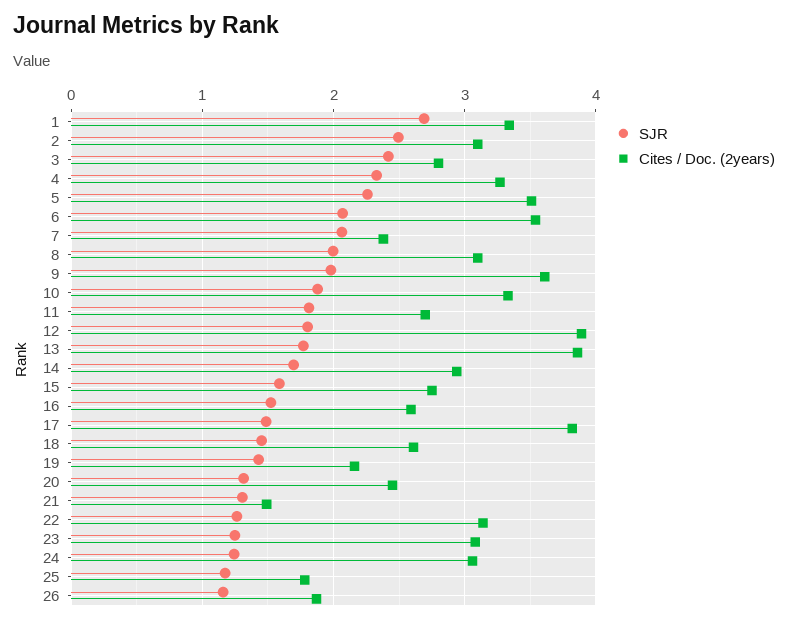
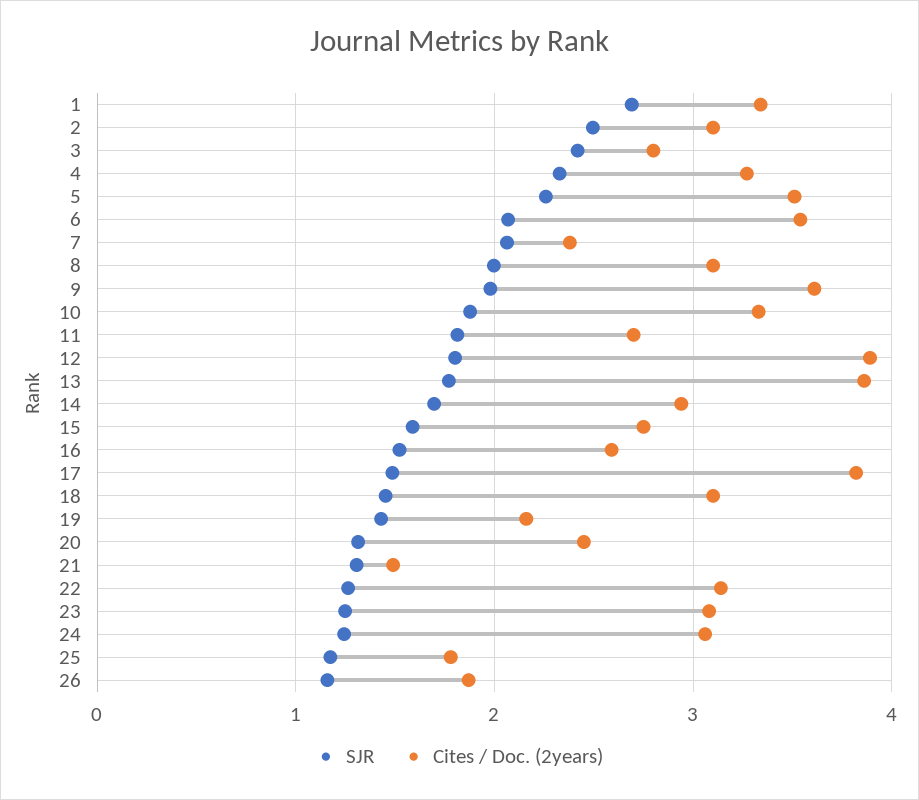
  {
    "SJR": {
      "1": 2.7,
      "2": 2.5,
      "3": 2.4,
      "4": 2.3,
      "5": 2.3,
      "6": 2.1,
      "7": 2.1,
      "8": 2,
      "9": 2,
      "10": 1.9,
      "11": 1.8,
      "12": 1.8,
      "13": 1.8,
      "14": 1.7,
      "15": 1.6,
      "16": 1.5,
      "17": 1.5,
      "18": 1.5,
      "19": 1.4,
      "20": 1.3,
      "21": 1.3,
      "22": 1.3,
      "23": 1.2,
      "24": 1.2,
      "25": 1.2,
      "26": 1.2
    },
    "Cites / Doc. (2years)": {
      "1": 3.3,
      "2": 3.1,
      "3": 2.8,
      "4": 3.3,
      "5": 3.5,
      "6": 3.5,
      "7": 2.4,
      "8": 3.1,
      "9": 3.6,
      "10": 3.3,
      "11": 2.7,
      "12": 3.9,
      "13": 3.9,
      "14": 2.9,
      "15": 2.8,
      "16": 2.6,
      "17": 3.8,
-     "18": 2.6,
+     "18": 3.1,
      "19": 2.2,
      "20": 2.5,
      "21": 1.5,
      "22": 3.1,
      "23": 3.1,
      "24": 3.1,
      "25": 1.8,
      "26": 1.9
    }
  }

